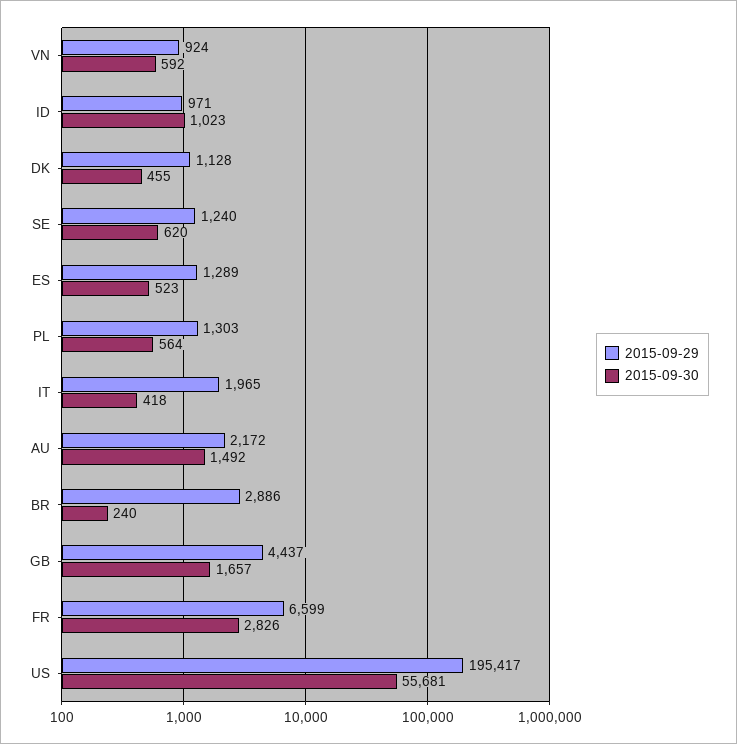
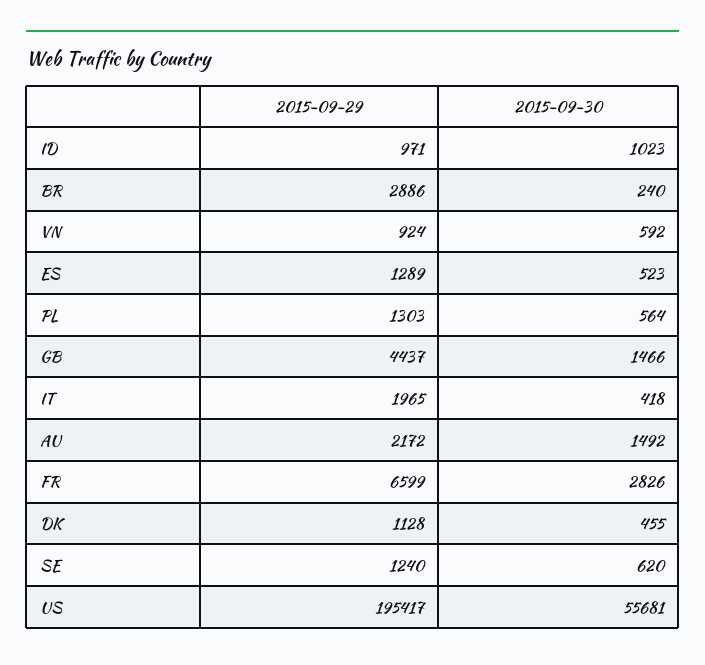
  {
    "2015-09-29": {
      "VN": 924,
      "ID": 971,
      "DK": 1128,
      "SE": 1240,
      "ES": 1289,
      "PL": 1303,
      "IT": 1965,
      "AU": 2172,
      "BR": 2886,
      "GB": 4437,
      "FR": 6599,
      "US": 195417
    },
    "2015-09-30": {
      "VN": 592,
      "ID": 1023,
      "DK": 455,
      "SE": 620,
      "ES": 523,
      "PL": 564,
      "IT": 418,
      "AU": 1492,
      "BR": 240,
-     "GB": 1657,
+     "GB": 1466,
      "FR": 2826,
      "US": 55681
    }
  }

